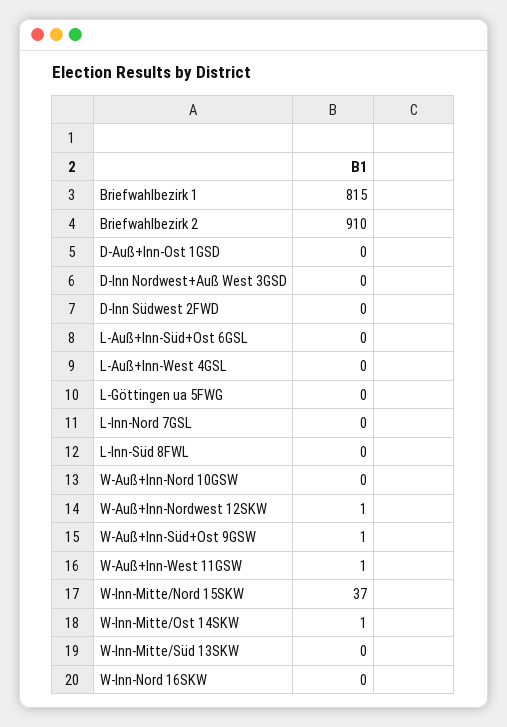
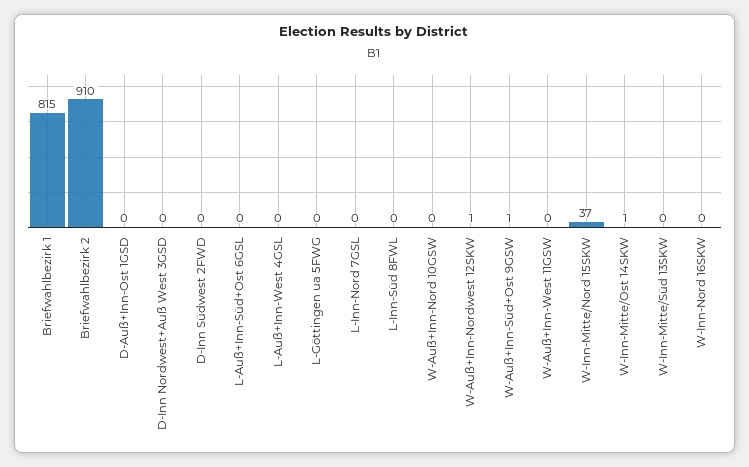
  {
    "Briefwahlbezirk 1": 815,
    "Briefwahlbezirk 2": 910,
    "D-Auß+Inn-Ost 1GSD": 0,
    "D-Inn Nordwest+Auß West 3GSD": 0,
    "D-Inn Südwest 2FWD": 0,
    "L-Auß+Inn-Süd+Ost 6GSL": 0,
    "L-Auß+Inn-West 4GSL": 0,
    "L-Göttingen ua 5FWG": 0,
    "L-Inn-Nord 7GSL": 0,
    "L-Inn-Süd 8FWL": 0,
    "W-Auß+Inn-Nord 10GSW": 0,
    "W-Auß+Inn-Nordwest 12SKW": 1,
    "W-Auß+Inn-Süd+Ost 9GSW": 1,
-   "W-Auß+Inn-West 11GSW": 1,
+   "W-Auß+Inn-West 11GSW": 0,
    "W-Inn-Mitte/Nord 15SKW": 37,
    "W-Inn-Mitte/Ost 14SKW": 1,
    "W-Inn-Mitte/Süd 13SKW": 0,
    "W-Inn-Nord 16SKW": 0
  }

